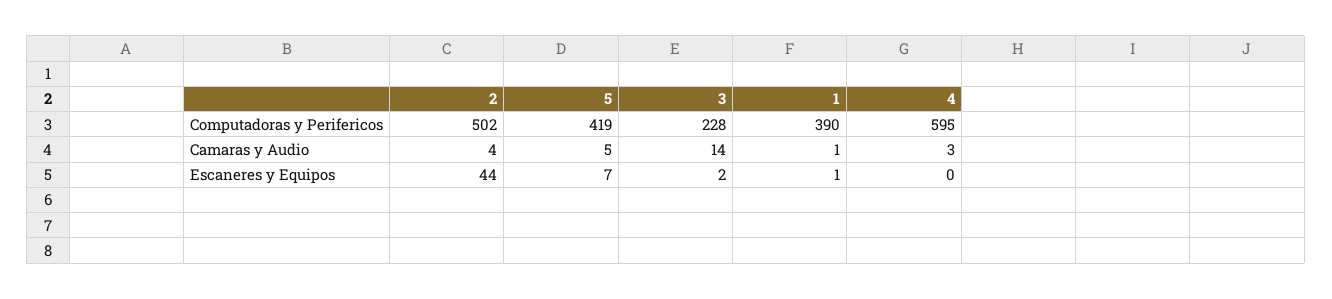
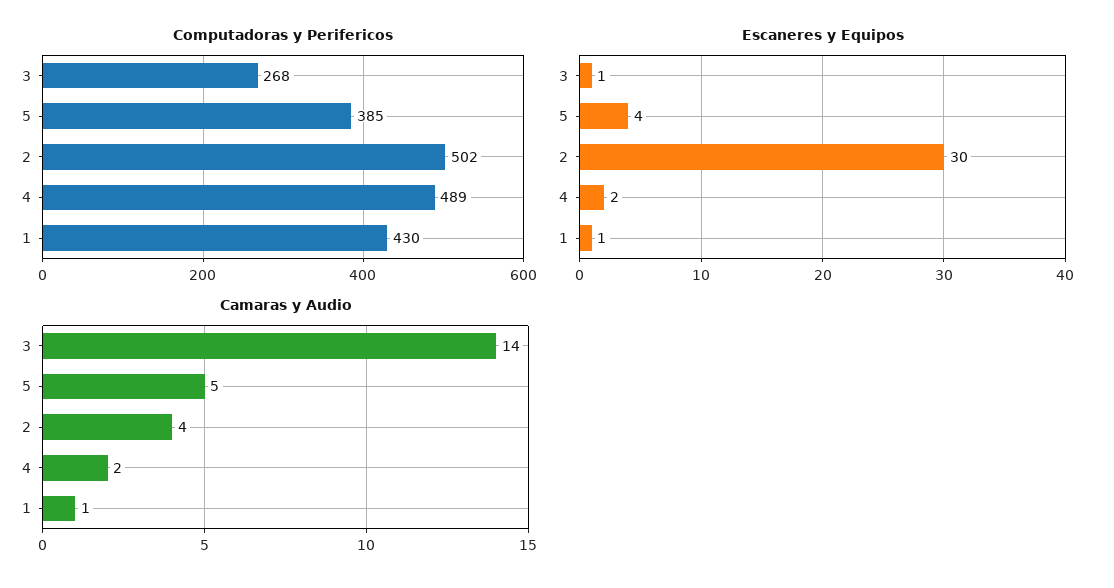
  {
    "Computadoras y Perifericos": {
      "2": 502,
-     "5": 419,
+     "5": 385,
-     "3": 228,
+     "3": 268,
-     "1": 390,
+     "1": 430,
-     "4": 595
+     "4": 489
    },
    "Camaras y Audio": {
      "2": 4,
      "5": 5,
      "3": 14,
      "1": 1,
-     "4": 3
+     "4": 2
    },
    "Escaneres y Equipos": {
-     "2": 44,
+     "2": 30,
-     "5": 7,
+     "5": 4,
-     "3": 2,
+     "3": 1,
      "1": 1,
-     "4": 0
+     "4": 2
    }
  }

